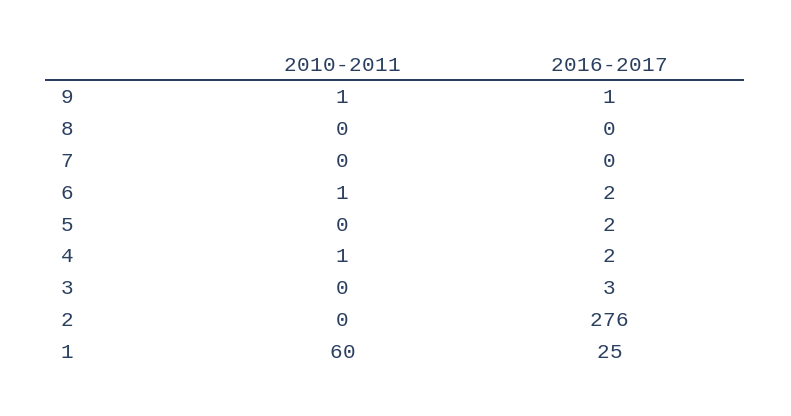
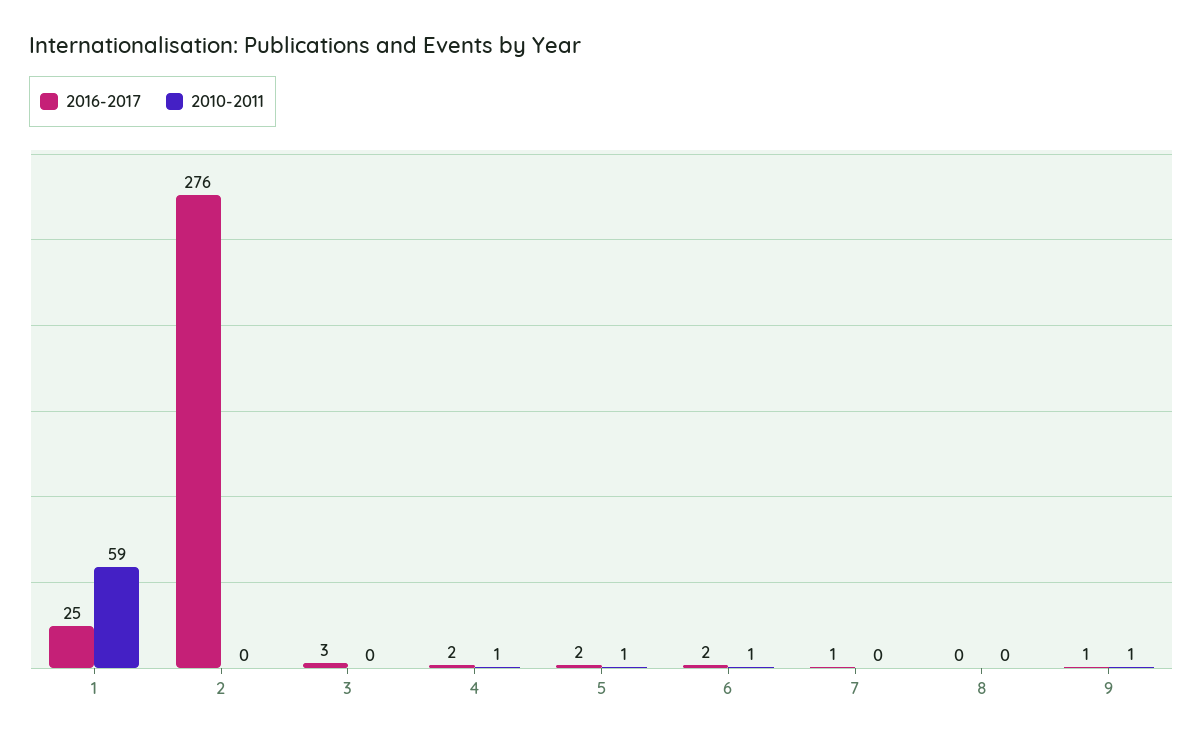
  {
    "2010-2011": {
      "9": 1,
      "8": 0,
      "7": 0,
      "6": 1,
-     "5": 0,
+     "5": 1,
      "4": 1,
      "3": 0,
      "2": 0,
-     "1": 60
+     "1": 59
    },
    "2016-2017": {
      "9": 1,
      "8": 0,
-     "7": 0,
+     "7": 1,
      "6": 2,
      "5": 2,
      "4": 2,
      "3": 3,
      "2": 276,
      "1": 25
    }
  }

